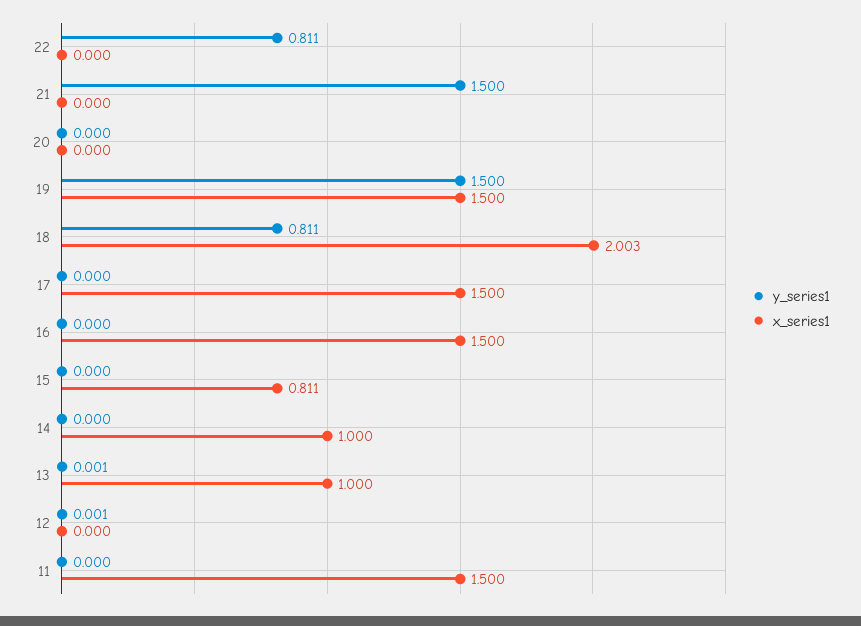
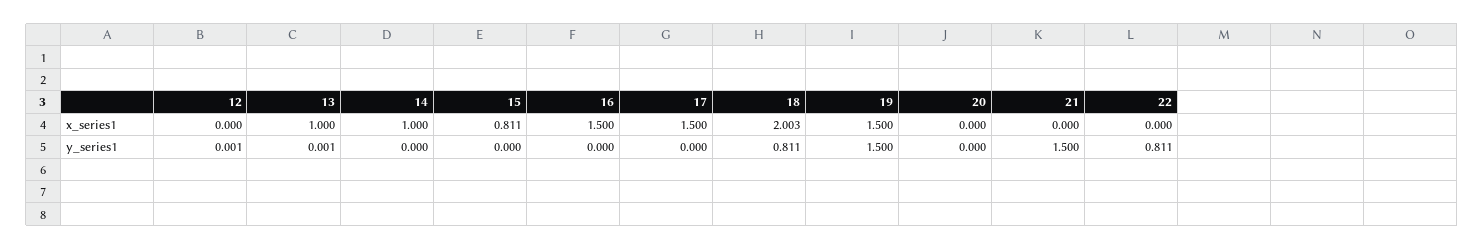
  {
    "y_series1": {
      "22": 0.811,
      "21": 1.5,
      "20": 0,
      "19": 1.5,
      "18": 0.811,
      "17": 0,
      "16": 0,
      "15": 0,
      "14": 0,
      "13": 0.001,
-     "12": 0.001,
+     "12": 0.001
-     "11": 0
    },
    "x_series1": {
      "22": 0,
      "21": 0,
      "20": 0,
      "19": 1.5,
      "18": 2.003,
      "17": 1.5,
      "16": 1.5,
      "15": 0.811,
      "14": 1,
      "13": 1,
-     "12": 0,
+     "12": 0
-     "11": 1.5
    }
  }

